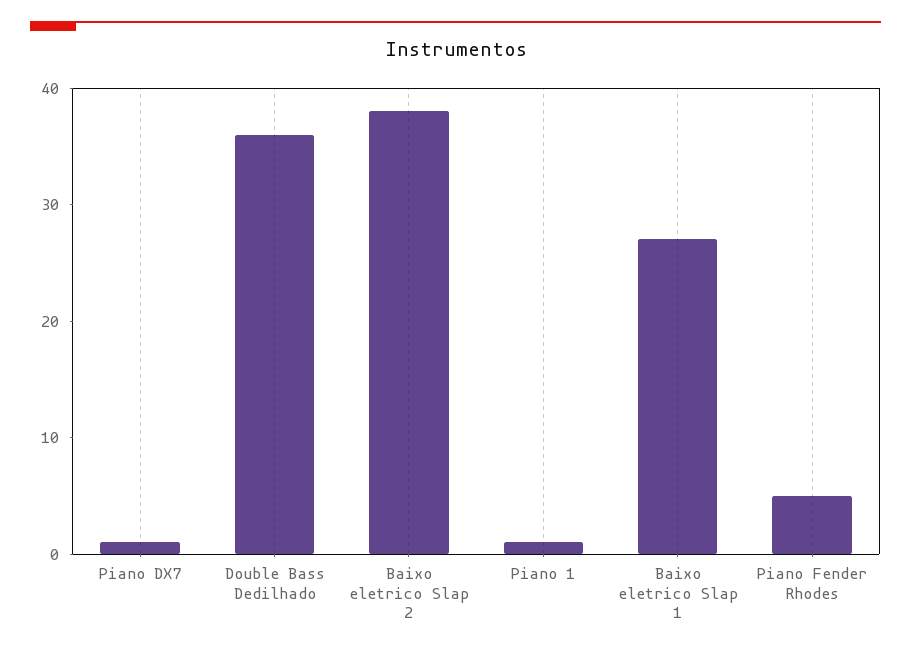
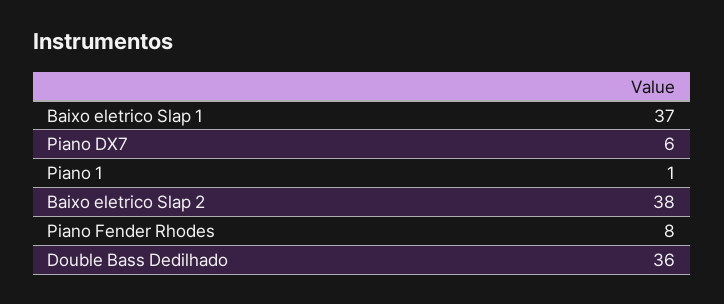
  {
-   "Piano DX7": 1,
+   "Piano DX7": 6,
    "Double Bass Dedilhado": 36,
    "Baixo eletrico Slap 2": 38,
    "Piano 1": 1,
-   "Baixo eletrico Slap 1": 27,
+   "Baixo eletrico Slap 1": 37,
-   "Piano Fender Rhodes": 5
+   "Piano Fender Rhodes": 8
  }

